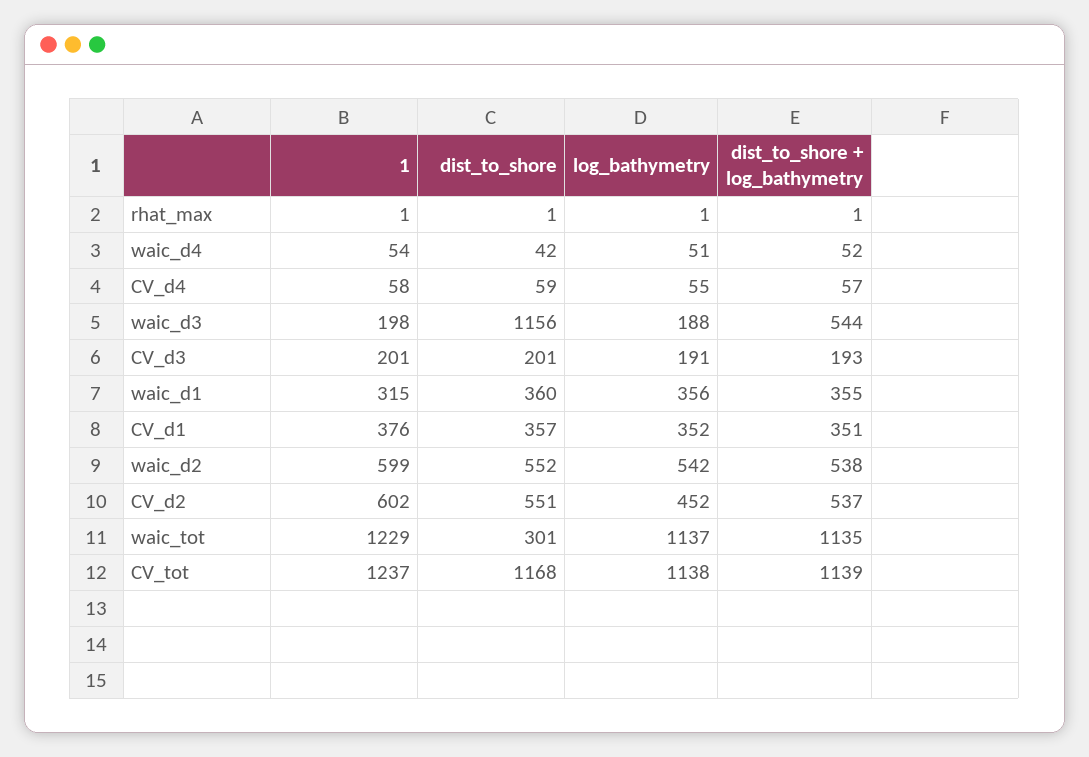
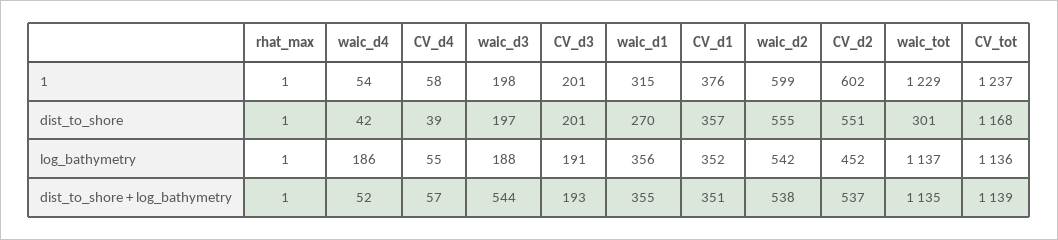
  {
    "1": {
      "rhat_max": 1,
      "waic_d4": 54,
      "CV_d4": 58,
      "waic_d3": 198,
      "CV_d3": 201,
      "waic_d1": 315,
      "CV_d1": 376,
      "waic_d2": 599,
      "CV_d2": 602,
      "waic_tot": 1229,
      "CV_tot": 1237
    },
    "dist_to_shore": {
      "rhat_max": 1,
      "waic_d4": 42,
-     "CV_d4": 59,
+     "CV_d4": 39,
-     "waic_d3": 1156,
+     "waic_d3": 197,
      "CV_d3": 201,
-     "waic_d1": 360,
+     "waic_d1": 270,
      "CV_d1": 357,
-     "waic_d2": 552,
+     "waic_d2": 555,
      "CV_d2": 551,
      "waic_tot": 301,
      "CV_tot": 1168
    },
    "log_bathymetry": {
      "rhat_max": 1,
-     "waic_d4": 51,
+     "waic_d4": 186,
      "CV_d4": 55,
      "waic_d3": 188,
      "CV_d3": 191,
      "waic_d1": 356,
      "CV_d1": 352,
      "waic_d2": 542,
      "CV_d2": 452,
      "waic_tot": 1137,
-     "CV_tot": 1138
+     "CV_tot": 1136
    },
    "dist_to_shore + log_bathymetry": {
      "rhat_max": 1,
      "waic_d4": 52,
      "CV_d4": 57,
      "waic_d3": 544,
      "CV_d3": 193,
      "waic_d1": 355,
      "CV_d1": 351,
      "waic_d2": 538,
      "CV_d2": 537,
      "waic_tot": 1135,
      "CV_tot": 1139
    }
  }

